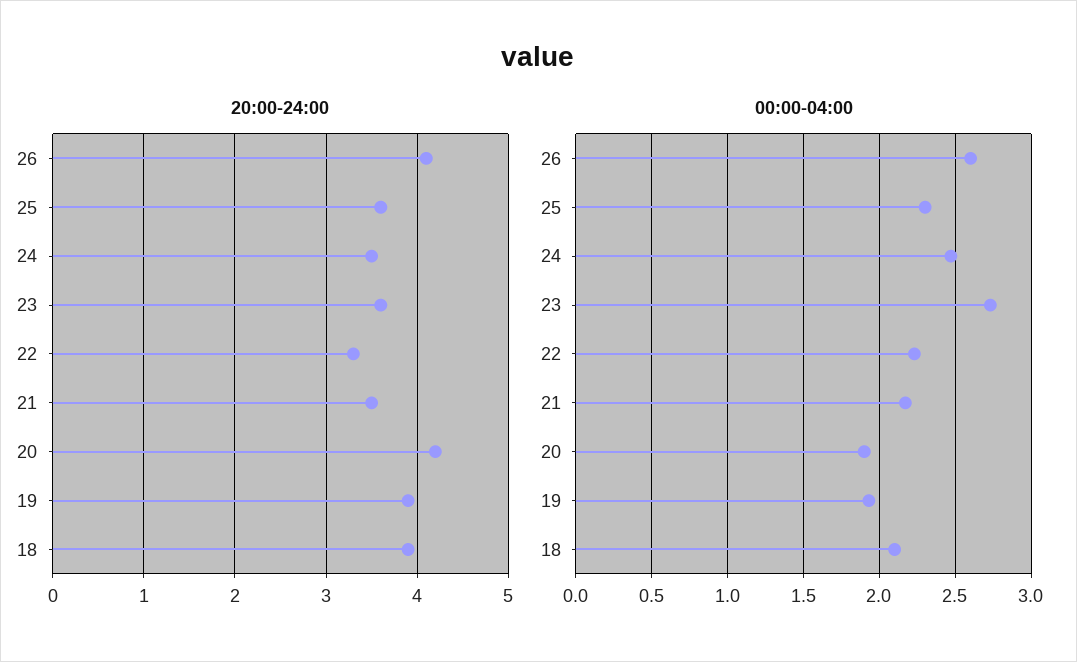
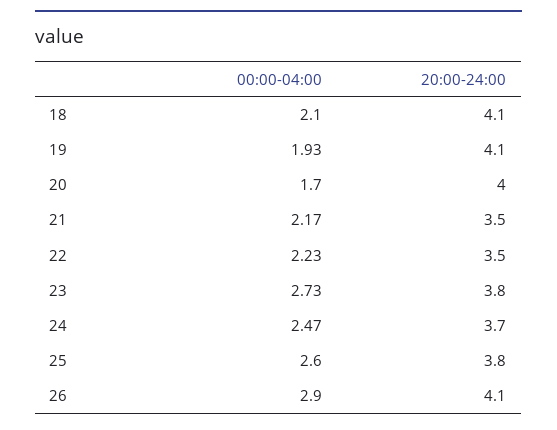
  {
    "20:00-24:00": {
      "26": 4.1,
-     "25": 3.6,
+     "25": 3.8,
-     "24": 3.5,
+     "24": 3.7,
-     "23": 3.6,
+     "23": 3.8,
-     "22": 3.3,
+     "22": 3.5,
      "21": 3.5,
-     "20": 4.2,
+     "20": 4,
-     "19": 3.9,
+     "19": 4.1,
-     "18": 3.9
+     "18": 4.1
    },
    "00:00-04:00": {
-     "26": 2.6,
+     "26": 2.9,
-     "25": 2.3,
+     "25": 2.6,
      "24": 2.47,
      "23": 2.73,
      "22": 2.23,
      "21": 2.17,
-     "20": 1.9,
+     "20": 1.7,
      "19": 1.93,
      "18": 2.1
    }
  }

